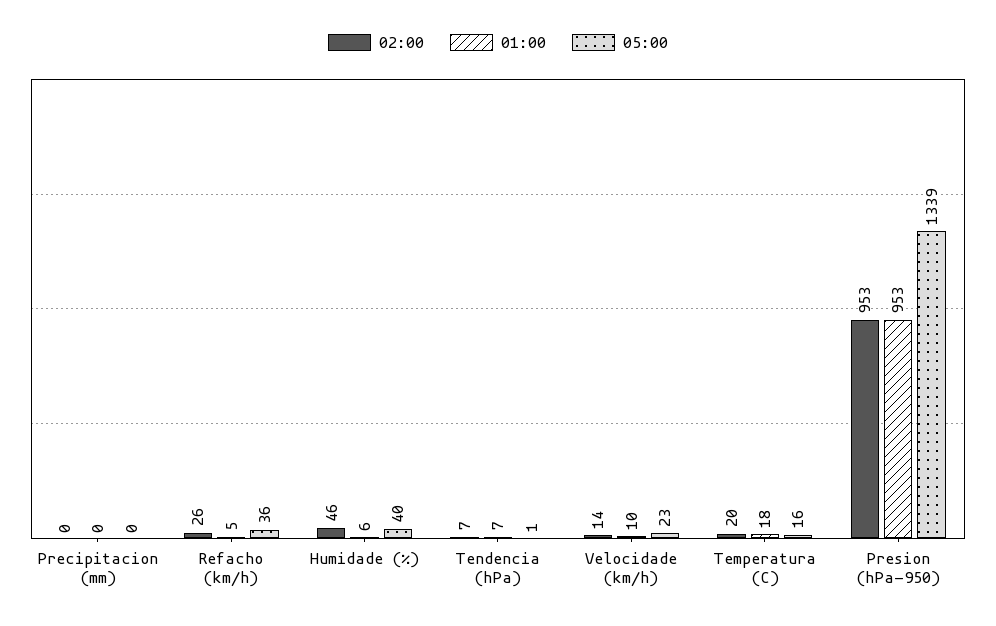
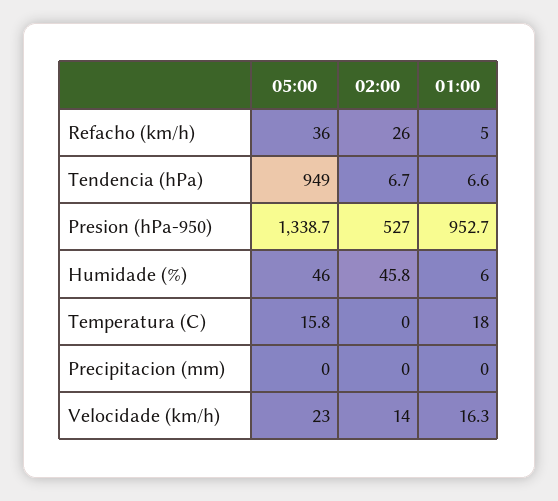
  {
    "02:00": {
      "Precipitacion (mm)": 0,
      "Refacho (km/h)": 26,
      "Humidade (%)": 45.8,
      "Tendencia (hPa)": 6.7,
      "Velocidade (km/h)": 14,
-     "Temperatura (C)": 20,
+     "Temperatura (C)": 0,
-     "Presion (hPa-950)": 953
+     "Presion (hPa-950)": 527
    },
    "01:00": {
      "Precipitacion (mm)": 0,
      "Refacho (km/h)": 5,
      "Humidade (%)": 6,
      "Tendencia (hPa)": 6.6,
-     "Velocidade (km/h)": 10,
+     "Velocidade (km/h)": 16.3,
      "Temperatura (C)": 18,
      "Presion (hPa-950)": 952.7
    },
    "05:00": {
      "Precipitacion (mm)": 0,
      "Refacho (km/h)": 36,
-     "Humidade (%)": 40,
+     "Humidade (%)": 46,
-     "Tendencia (hPa)": 1,
+     "Tendencia (hPa)": 949,
      "Velocidade (km/h)": 23,
      "Temperatura (C)": 15.8,
      "Presion (hPa-950)": 1338.7
    }
  }

